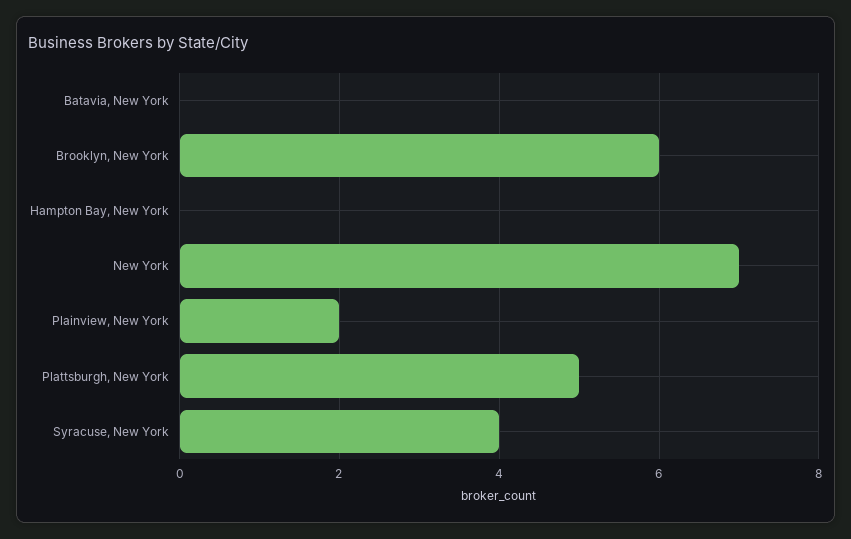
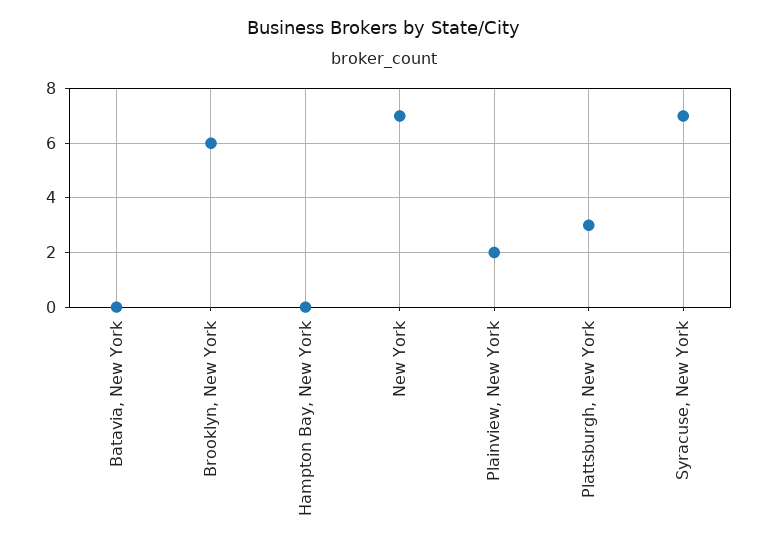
  {
    "Batavia, New York": 0,
    "Brooklyn, New York": 6,
    "Hampton Bay, New York": 0,
    "New York": 7,
    "Plainview, New York": 2,
-   "Plattsburgh, New York": 5,
+   "Plattsburgh, New York": 3,
-   "Syracuse, New York": 4
+   "Syracuse, New York": 7
  }

